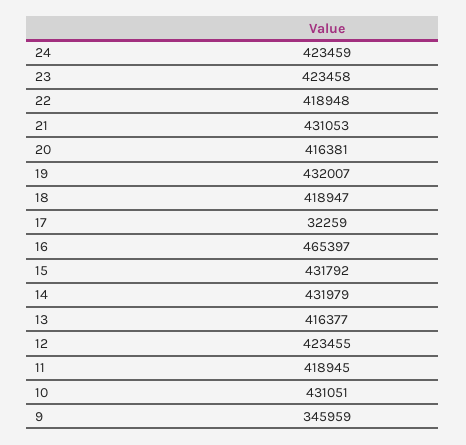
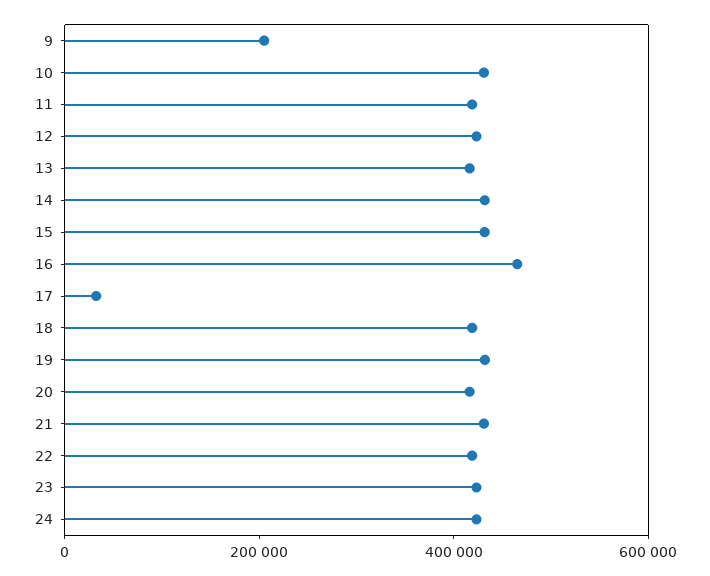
  {
    "24": 423459,
    "23": 423458,
    "22": 418948,
    "21": 431053,
    "20": 416381,
    "19": 432007,
    "18": 418947,
    "17": 32259,
    "16": 465397,
    "15": 431792,
    "14": 431979,
    "13": 416377,
    "12": 423455,
    "11": 418945,
    "10": 431051,
-   "9": 345959
+   "9": 200000
  }

